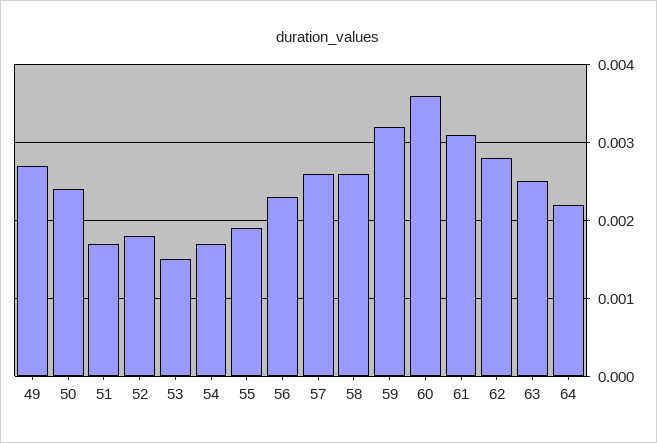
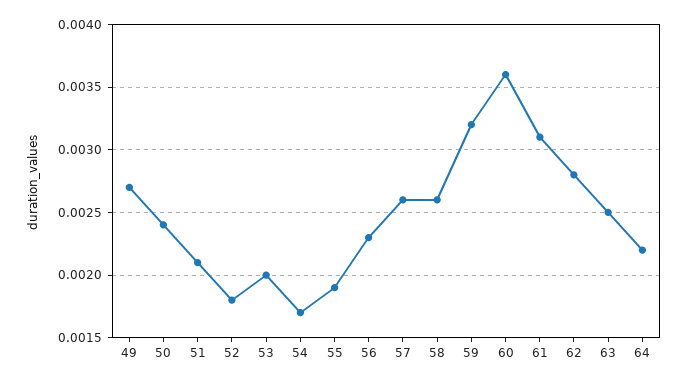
  {
    "49": 0.0027,
    "50": 0.0024,
-   "51": 0.0017,
+   "51": 0.0021,
    "52": 0.0018,
-   "53": 0.0015,
+   "53": 0.002,
    "54": 0.0017,
    "55": 0.0019,
    "56": 0.0023,
    "57": 0.0026,
    "58": 0.0026,
    "59": 0.0032,
    "60": 0.0036,
    "61": 0.0031,
    "62": 0.0028,
    "63": 0.0025,
    "64": 0.0022
  }

